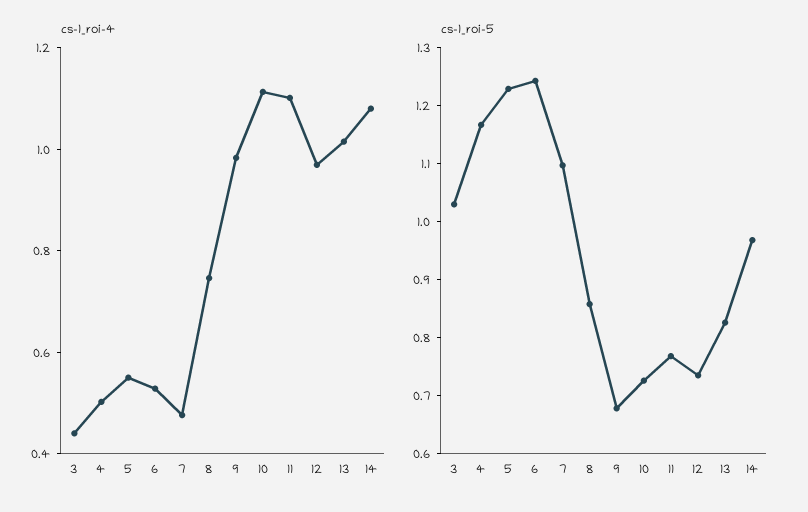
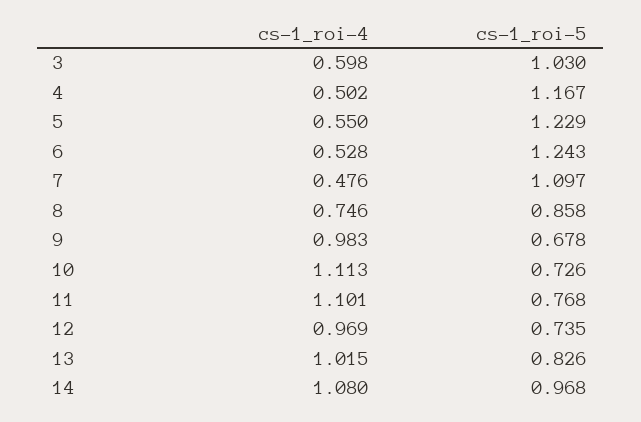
  {
    "cs-1_roi-4": {
-     "3": 0.45,
+     "3": 0.598,
      "4": 0.502,
      "5": 0.55,
      "6": 0.528,
      "7": 0.476,
      "8": 0.746,
      "9": 0.983,
      "10": 1.113,
      "11": 1.101,
      "12": 0.969,
      "13": 1.015,
      "14": 1.08
    },
    "cs-1_roi-5": {
      "3": 1.03,
      "4": 1.167,
      "5": 1.229,
      "6": 1.243,
      "7": 1.097,
      "8": 0.858,
      "9": 0.678,
      "10": 0.726,
      "11": 0.768,
      "12": 0.735,
      "13": 0.826,
      "14": 0.968
    }
  }

